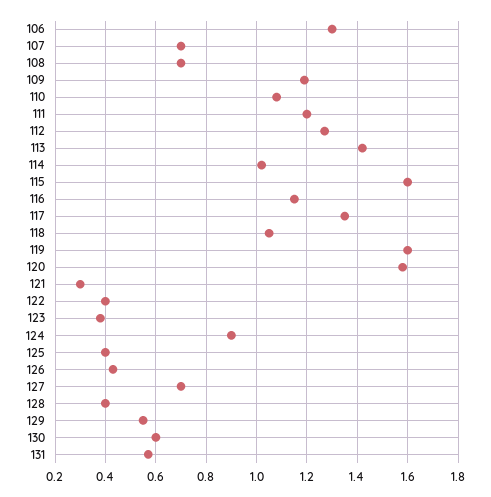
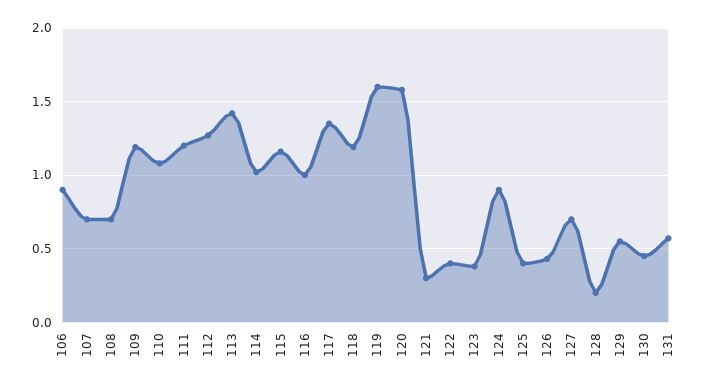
  {
-   "106": 1.3,
+   "106": 0.9,
    "107": 0.7,
    "108": 0.7,
    "109": 1.2,
    "110": 1.1,
    "111": 1.2,
    "112": 1.25,
    "113": 1.4,
    "114": 1,
-   "115": 1.6,
+   "115": 1.15,
-   "116": 1.15,
+   "116": 1,
    "117": 1.35,
-   "118": 1.05,
+   "118": 1.2,
    "119": 1.6,
    "120": 1.6,
    "121": 0.3,
    "122": 0.4,
    "123": 0.4,
    "124": 0.9,
    "125": 0.4,
    "126": 0.45,
    "127": 0.7,
-   "128": 0.4,
+   "128": 0.2,
    "129": 0.55,
-   "130": 0.6,
+   "130": 0.45,
    "131": 0.55
  }

